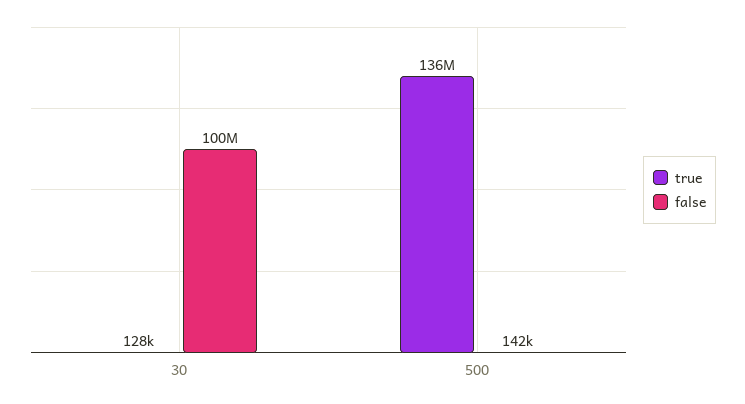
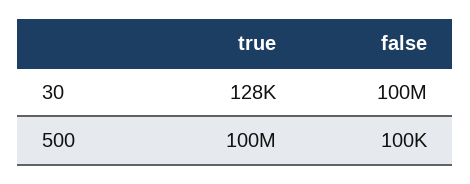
  {
    "true": {
      "30": 128000,
-     "500": 136000000
+     "500": 100000000
    },
    "false": {
      "30": 100000000,
-     "500": 142000
+     "500": 100000
    }
  }

